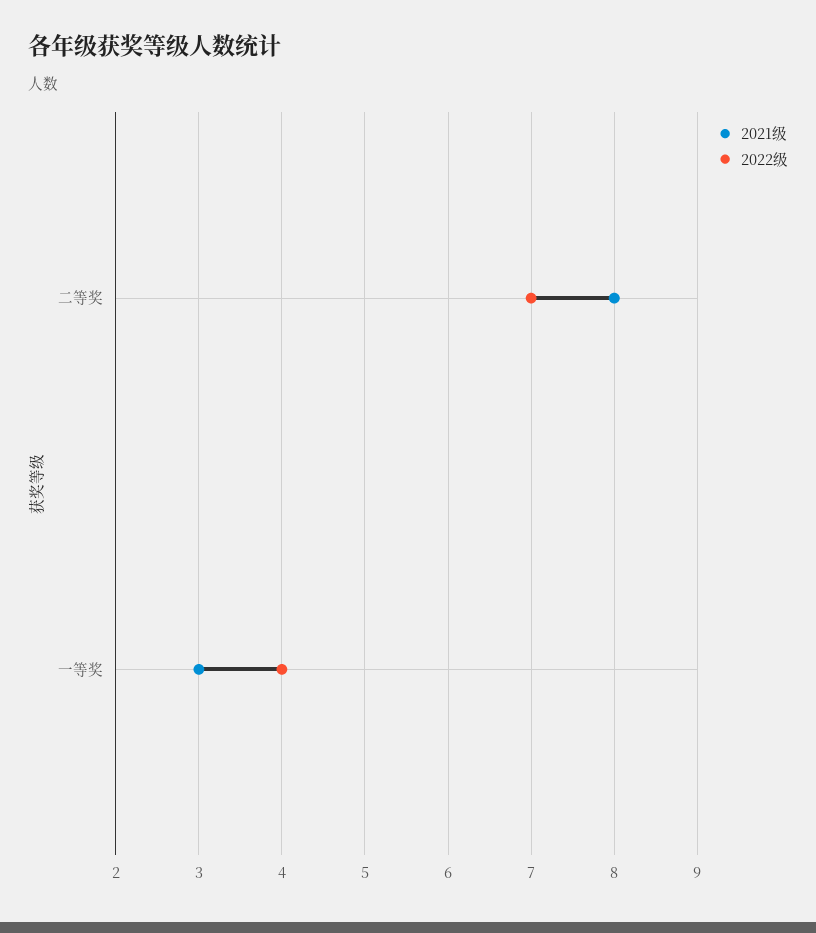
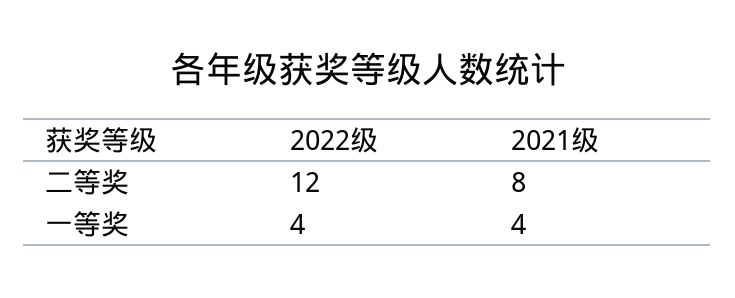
  {
    "2021级": {
      "二等奖": 8,
-     "一等奖": 3
+     "一等奖": 4
    },
    "2022级": {
-     "二等奖": 7,
+     "二等奖": 12,
      "一等奖": 4
    }
  }

